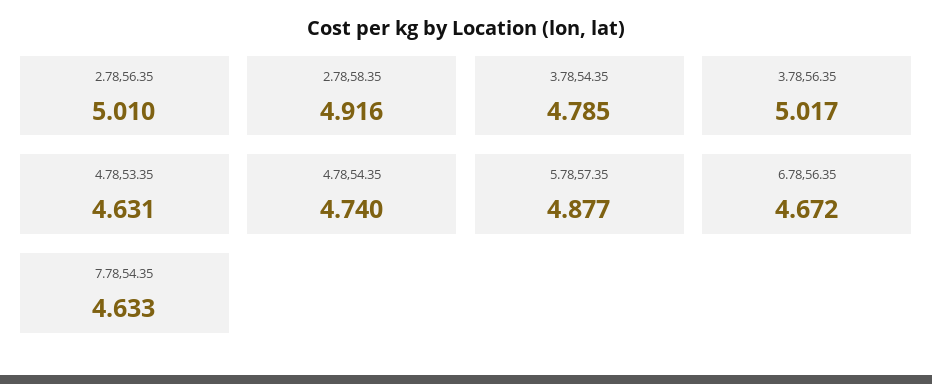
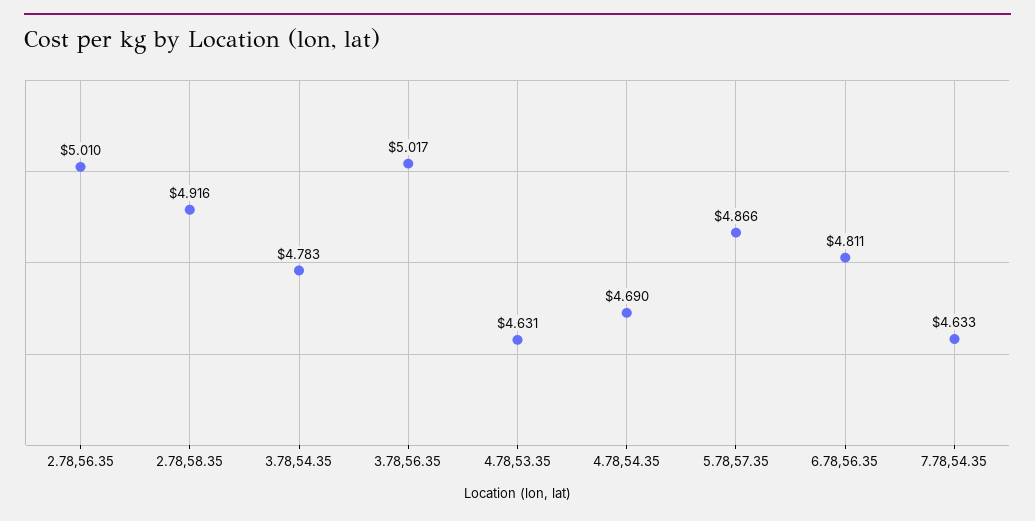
  {
    "2.78,56.35": 5.01,
    "2.78,58.35": 4.916,
-   "3.78,54.35": 4.785,
+   "3.78,54.35": 4.783,
    "3.78,56.35": 5.017,
    "4.78,53.35": 4.631,
-   "4.78,54.35": 4.74,
+   "4.78,54.35": 4.69,
-   "5.78,57.35": 4.877,
+   "5.78,57.35": 4.866,
-   "6.78,56.35": 4.672,
+   "6.78,56.35": 4.811,
    "7.78,54.35": 4.633
  }

